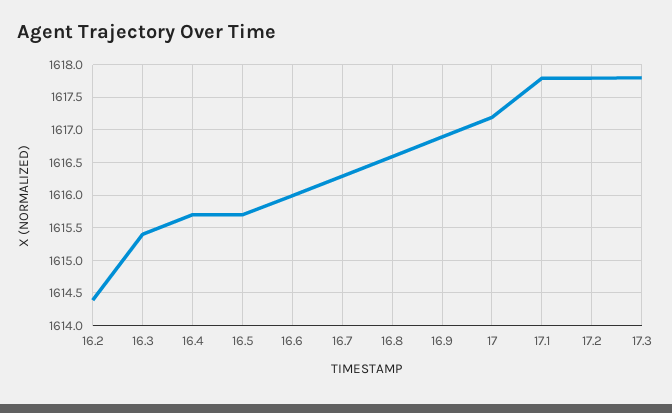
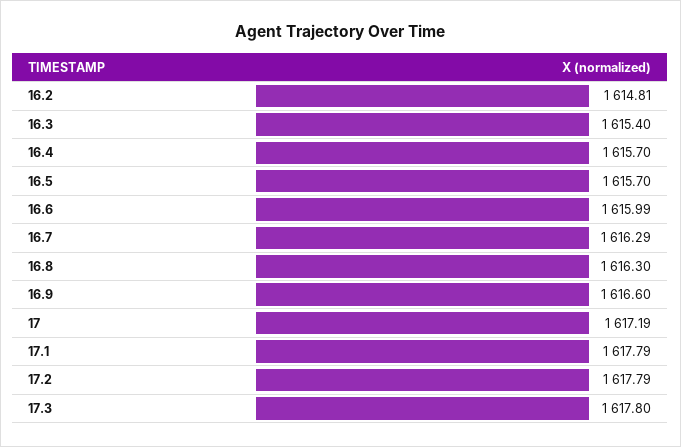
  {
-   "16.2": 1614.4,
+   "16.2": 1614.81,
    "16.3": 1615.4,
    "16.4": 1615.7,
    "16.5": 1615.7,
    "16.6": 1615.99,
    "16.7": 1616.29,
-   "16.8": 1616.6,
+   "16.8": 1616.3,
-   "16.9": 1616.9,
+   "16.9": 1616.6,
    "17": 1617.19,
    "17.1": 1617.79,
    "17.2": 1617.79,
    "17.3": 1617.8
  }

